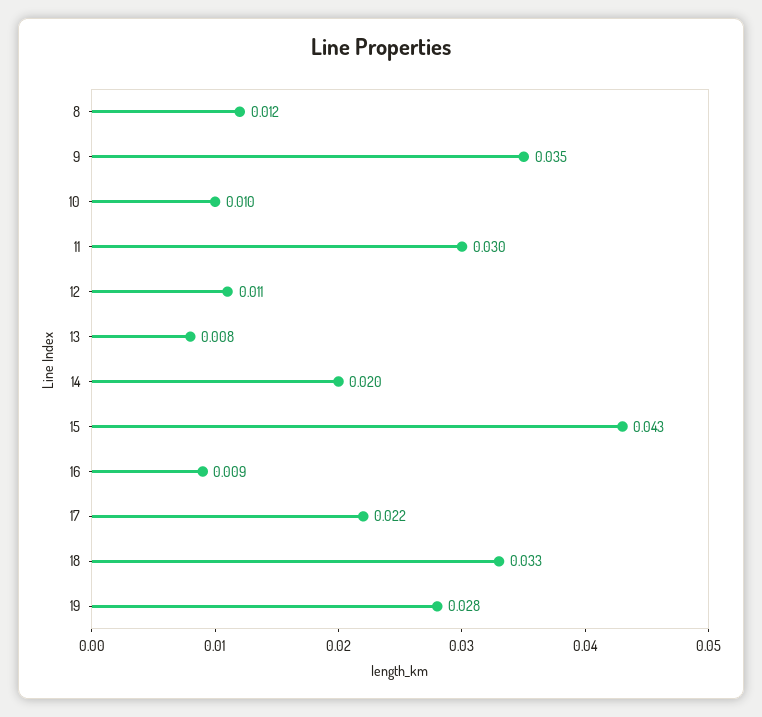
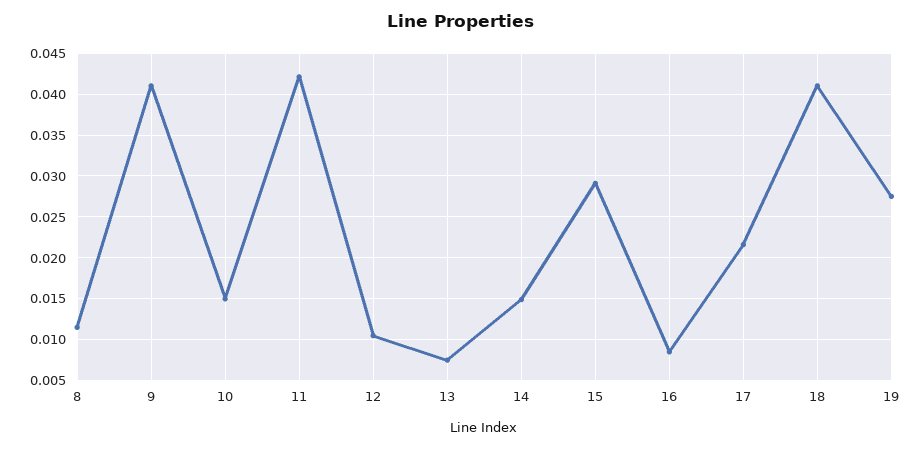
  {
    "8": 0.012,
-   "9": 0.035,
+   "9": 0.041,
-   "10": 0.01,
+   "10": 0.015,
-   "11": 0.03,
+   "11": 0.042,
    "12": 0.011,
    "13": 0.008,
-   "14": 0.02,
+   "14": 0.015,
-   "15": 0.043,
+   "15": 0.029,
    "16": 0.009,
    "17": 0.022,
-   "18": 0.033,
+   "18": 0.041,
    "19": 0.028
  }

